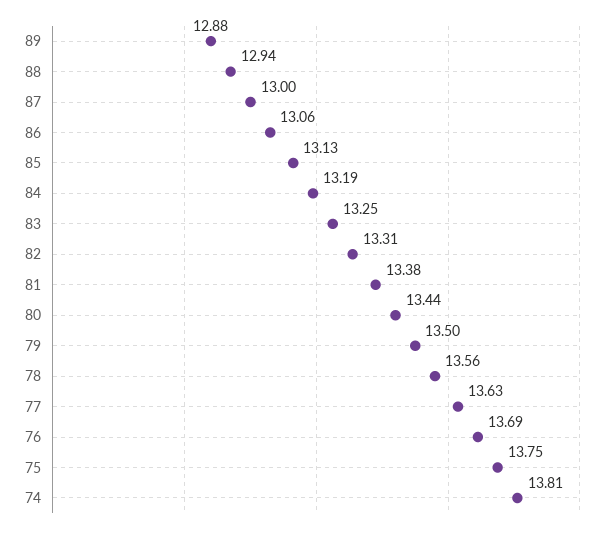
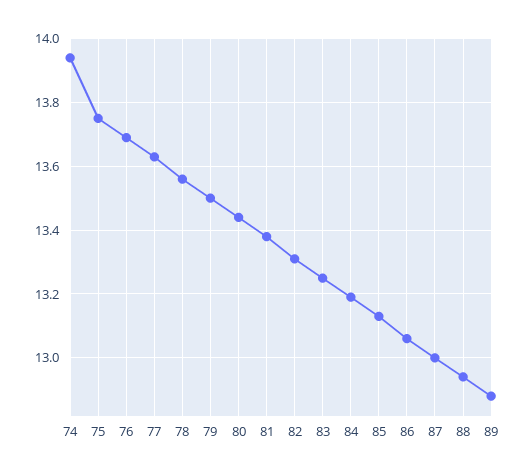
  {
    "89": 12.88,
    "88": 12.94,
    "87": 13,
    "86": 13.06,
    "85": 13.13,
    "84": 13.19,
    "83": 13.25,
    "82": 13.31,
    "81": 13.38,
    "80": 13.44,
    "79": 13.5,
    "78": 13.56,
    "77": 13.63,
    "76": 13.69,
    "75": 13.75,
-   "74": 13.81
+   "74": 13.95
  }

